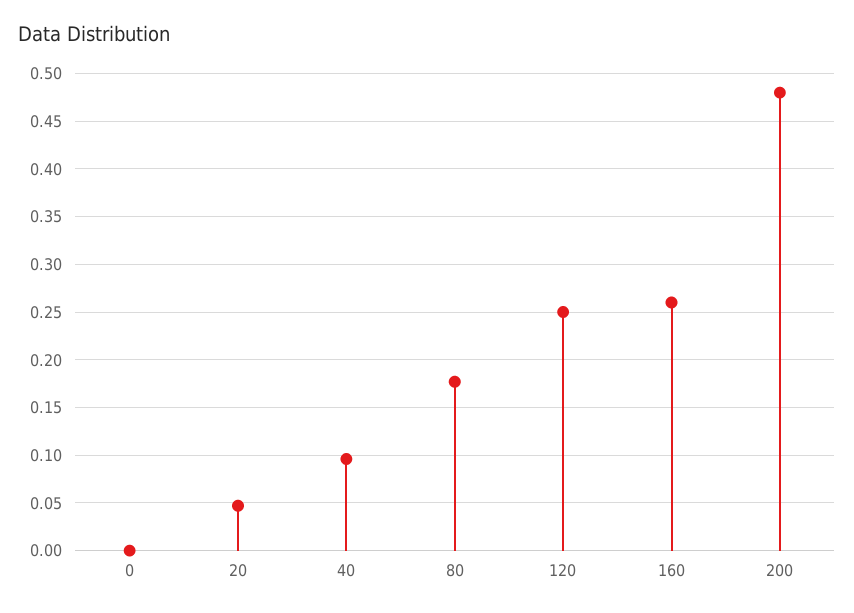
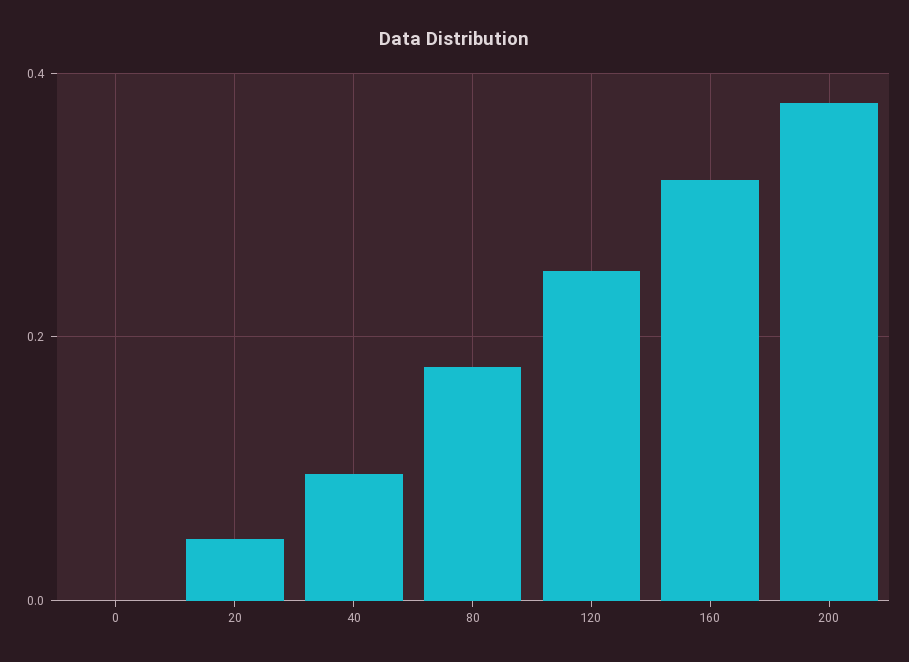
  {
    "0": 0,
    "20": 0.05,
    "40": 0.1,
    "80": 0.18,
    "120": 0.25,
-   "160": 0.26,
+   "160": 0.32,
-   "200": 0.48
+   "200": 0.38
  }

